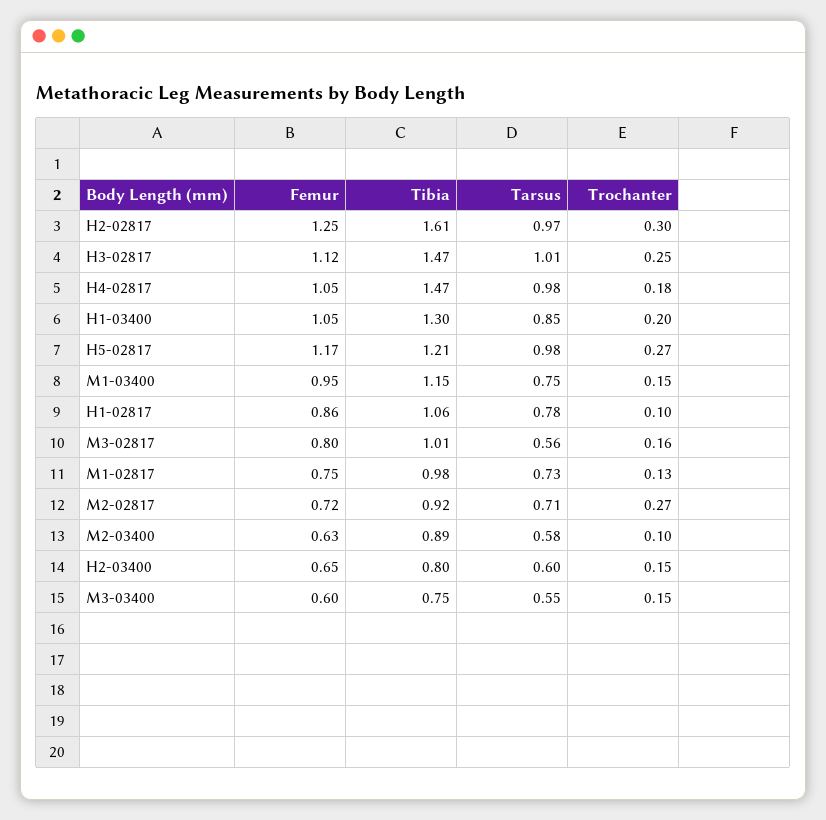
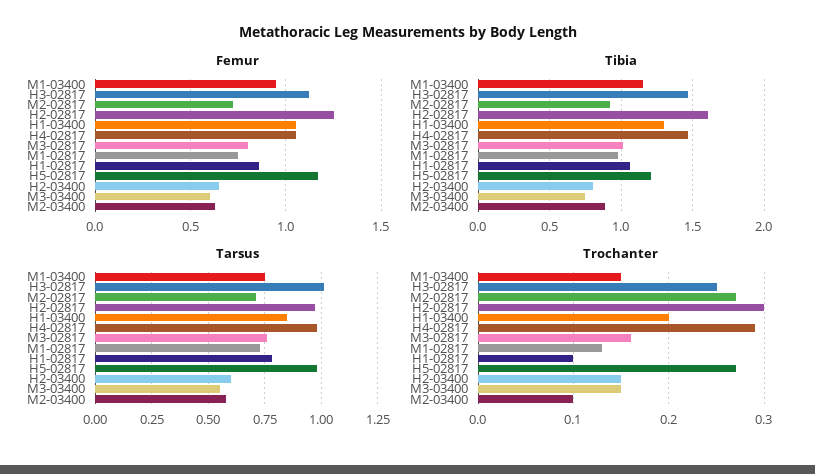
  {
    "Femur": {
      "H2-02817": 1.25,
      "H3-02817": 1.12,
      "H4-02817": 1.05,
      "H1-03400": 1.05,
      "H5-02817": 1.17,
      "M1-03400": 0.95,
      "H1-02817": 0.86,
      "M3-02817": 0.8,
      "M1-02817": 0.75,
      "M2-02817": 0.72,
      "M2-03400": 0.63,
      "H2-03400": 0.65,
      "M3-03400": 0.6
    },
    "Tibia": {
      "H2-02817": 1.61,
      "H3-02817": 1.47,
      "H4-02817": 1.47,
      "H1-03400": 1.3,
      "H5-02817": 1.21,
      "M1-03400": 1.15,
      "H1-02817": 1.06,
      "M3-02817": 1.01,
      "M1-02817": 0.98,
      "M2-02817": 0.92,
      "M2-03400": 0.89,
      "H2-03400": 0.8,
      "M3-03400": 0.75
    },
    "Tarsus": {
      "H2-02817": 0.97,
      "H3-02817": 1.01,
      "H4-02817": 0.98,
      "H1-03400": 0.85,
      "H5-02817": 0.98,
      "M1-03400": 0.75,
      "H1-02817": 0.78,
-     "M3-02817": 0.56,
+     "M3-02817": 0.75,
      "M1-02817": 0.73,
      "M2-02817": 0.71,
      "M2-03400": 0.58,
      "H2-03400": 0.6,
      "M3-03400": 0.55
    },
    "Trochanter": {
      "H2-02817": 0.3,
      "H3-02817": 0.25,
-     "H4-02817": 0.18,
+     "H4-02817": 0.29,
      "H1-03400": 0.2,
      "H5-02817": 0.27,
      "M1-03400": 0.15,
      "H1-02817": 0.1,
      "M3-02817": 0.16,
      "M1-02817": 0.13,
      "M2-02817": 0.27,
      "M2-03400": 0.1,
      "H2-03400": 0.15,
      "M3-03400": 0.15
    }
  }

